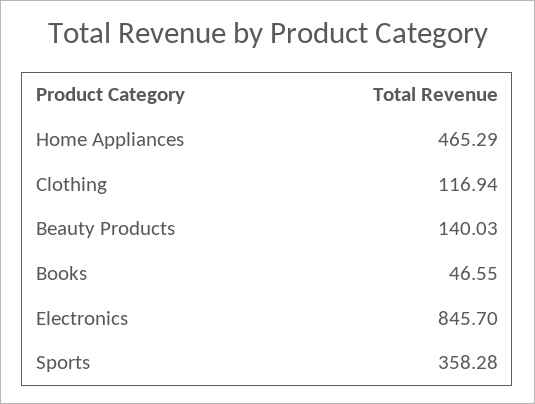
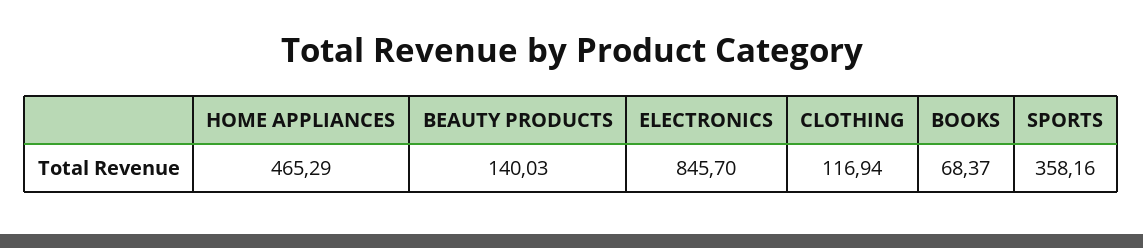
  {
    "Home Appliances": 465.29,
    "Clothing": 116.94,
    "Beauty Products": 140.03,
-   "Books": 46.55,
+   "Books": 68.37,
    "Electronics": 845.7,
-   "Sports": 358.28
+   "Sports": 358.16
  }

